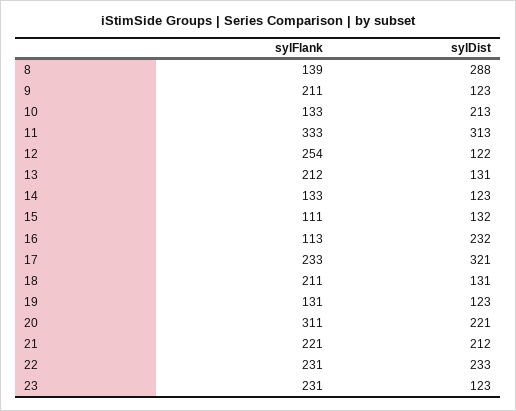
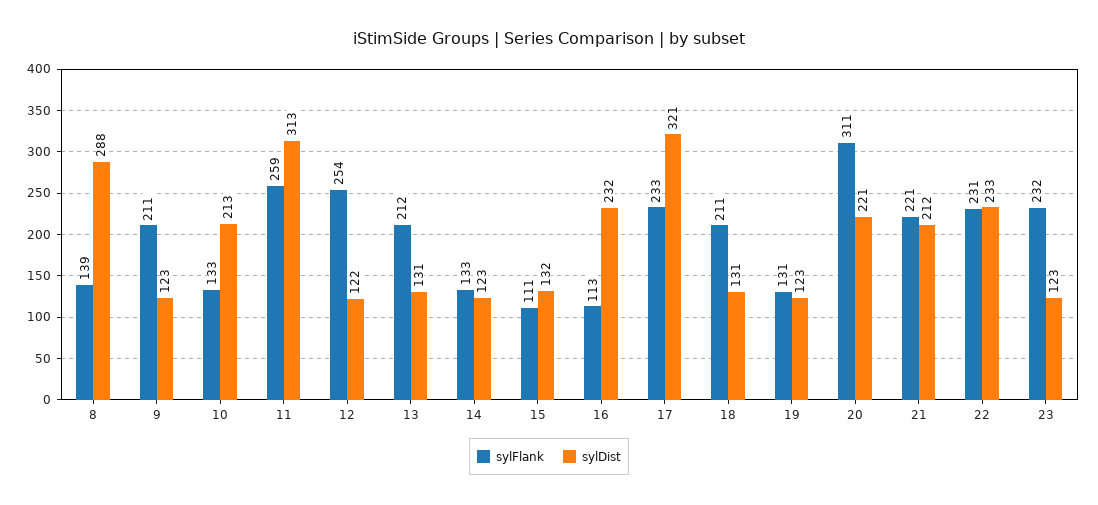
  {
    "sylFlank": {
      "8": 139,
      "9": 211,
      "10": 133,
-     "11": 333,
+     "11": 259,
      "12": 254,
      "13": 212,
      "14": 133,
      "15": 111,
      "16": 113,
      "17": 233,
      "18": 211,
      "19": 131,
      "20": 311,
      "21": 221,
      "22": 231,
-     "23": 231
+     "23": 232
    },
    "sylDist": {
      "8": 288,
      "9": 123,
      "10": 213,
      "11": 313,
      "12": 122,
      "13": 131,
      "14": 123,
      "15": 132,
      "16": 232,
      "17": 321,
      "18": 131,
      "19": 123,
      "20": 221,
      "21": 212,
      "22": 233,
      "23": 123
    }
  }

